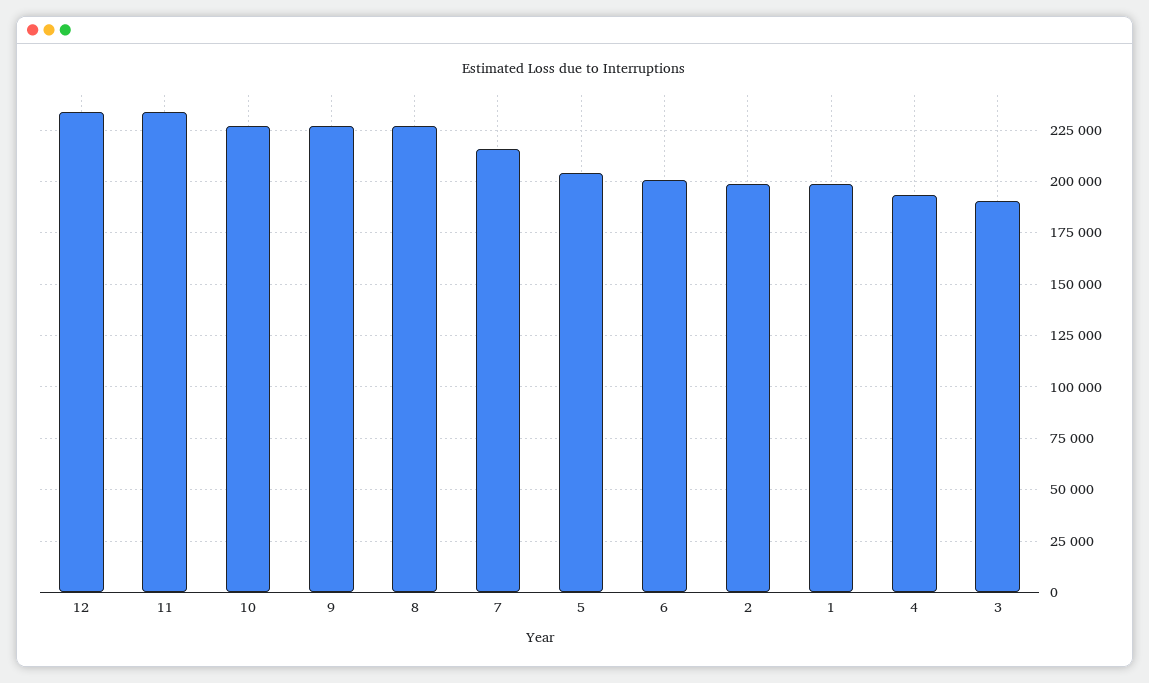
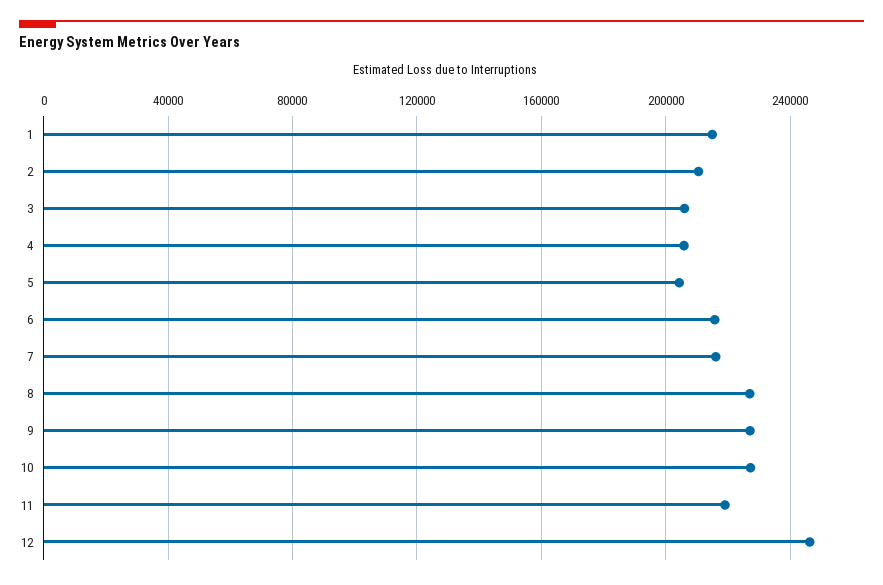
  {
-   "12": 235000,
+   "12": 245000,
-   "11": 235000,
+   "11": 220000,
    "10": 225000,
    "9": 225000,
    "8": 225000,
    "7": 215000,
    "5": 205000,
-   "6": 200000,
+   "6": 215000,
-   "2": 200000,
+   "2": 210000,
-   "1": 200000,
+   "1": 215000,
-   "4": 195000,
+   "4": 205000,
-   "3": 190000
+   "3": 205000
  }

